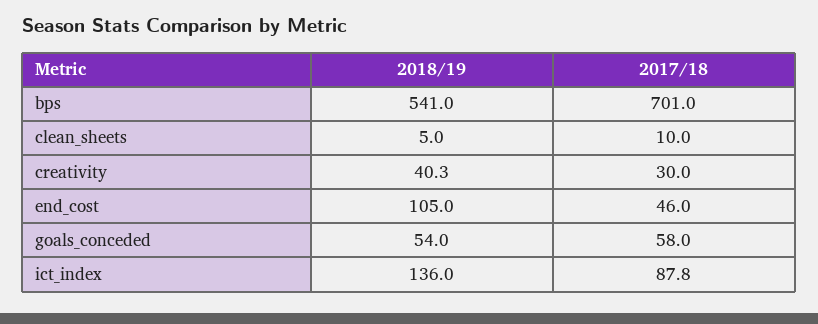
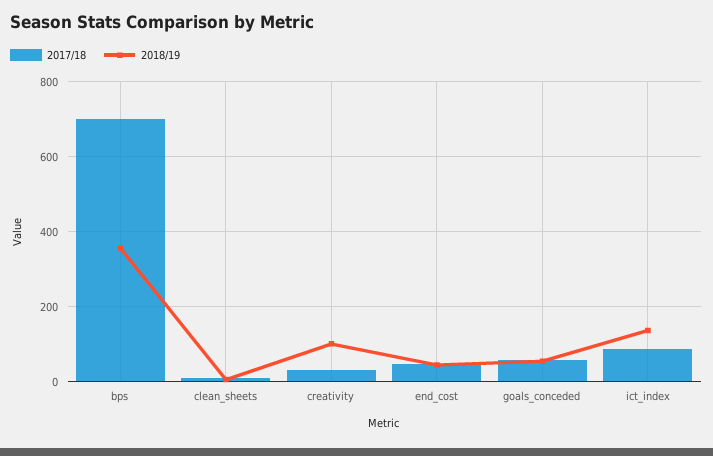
  {
    "2018/19": {
-     "bps": 541,
+     "bps": 360,
      "clean_sheets": 5,
-     "creativity": 40.3,
+     "creativity": 100,
-     "end_cost": 105,
+     "end_cost": 40,
      "goals_conceded": 54,
      "ict_index": 136
    },
    "2017/18": {
      "bps": 701,
      "clean_sheets": 10,
      "creativity": 30,
      "end_cost": 46,
      "goals_conceded": 58,
      "ict_index": 87.8
    }
  }

